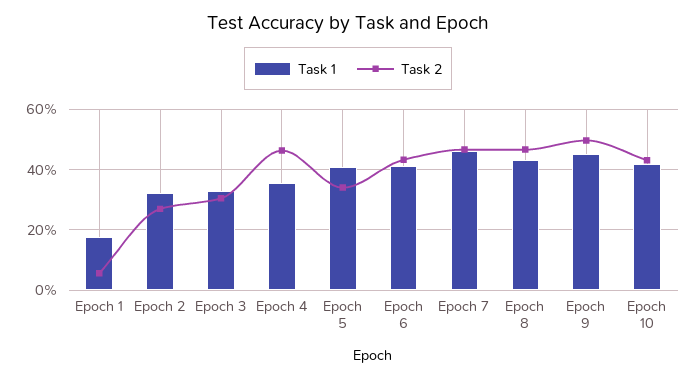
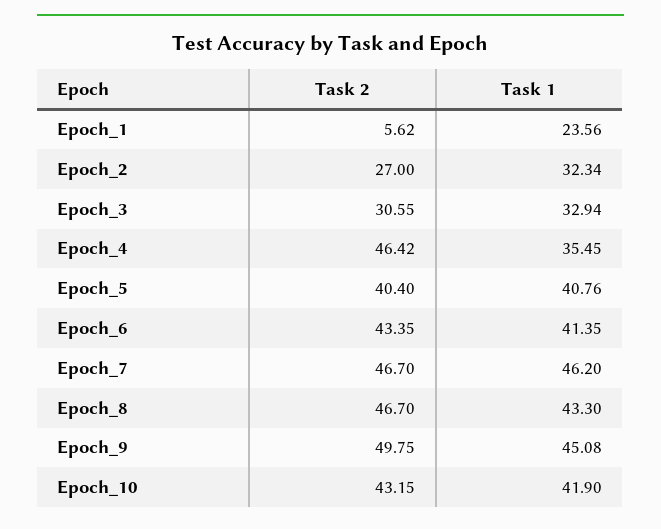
  {
    "Task 1": {
-     "Epoch 1": 18,
+     "Epoch 1": 23.56,
      "Epoch 2": 32.34,
      "Epoch 3": 32.94,
      "Epoch 4": 35.45,
      "Epoch 5": 40.76,
      "Epoch 6": 41.35,
      "Epoch 7": 46.2,
      "Epoch 8": 43.3,
      "Epoch 9": 45.08,
      "Epoch 10": 41.9
    },
    "Task 2": {
      "Epoch 1": 5.62,
      "Epoch 2": 27,
      "Epoch 3": 30.55,
      "Epoch 4": 46.42,
-     "Epoch 5": 34,
+     "Epoch 5": 40.4,
      "Epoch 6": 43.35,
      "Epoch 7": 46.7,
      "Epoch 8": 46.7,
      "Epoch 9": 49.75,
      "Epoch 10": 43.15
    }
  }

